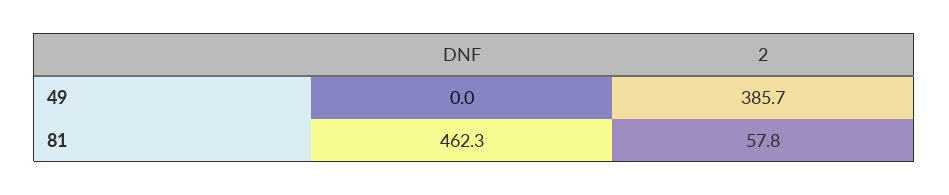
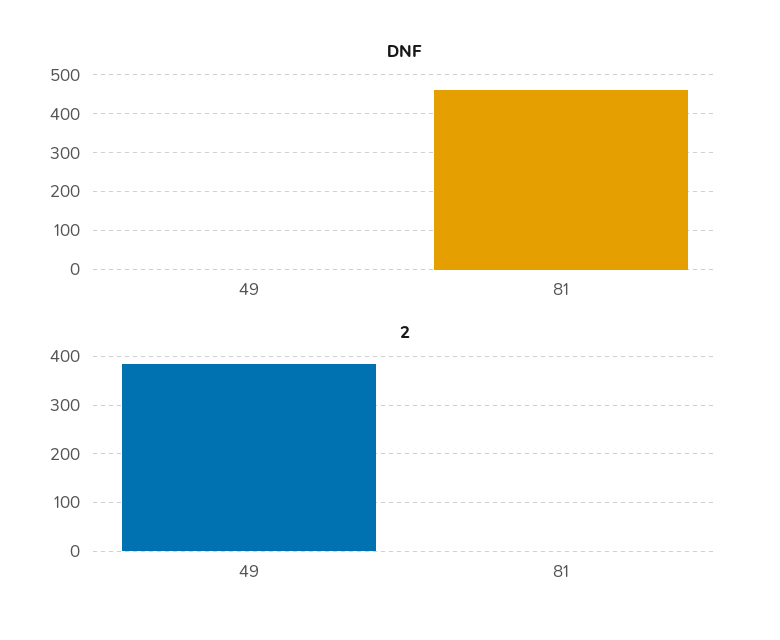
  {
    "DNF": {
      "49": 0,
      "81": 462.3
    },
    "2": {
      "49": 385.7,
-     "81": 57.8
+     "81": 0
    }
  }

